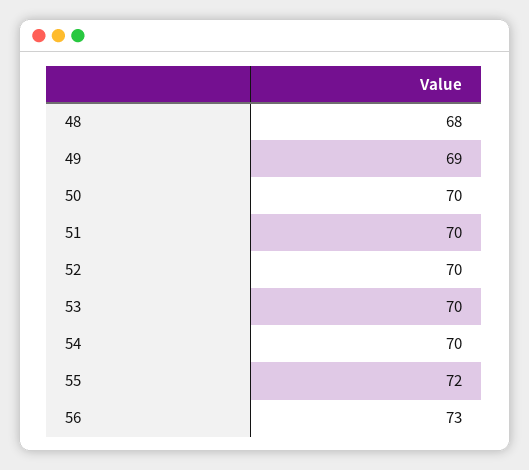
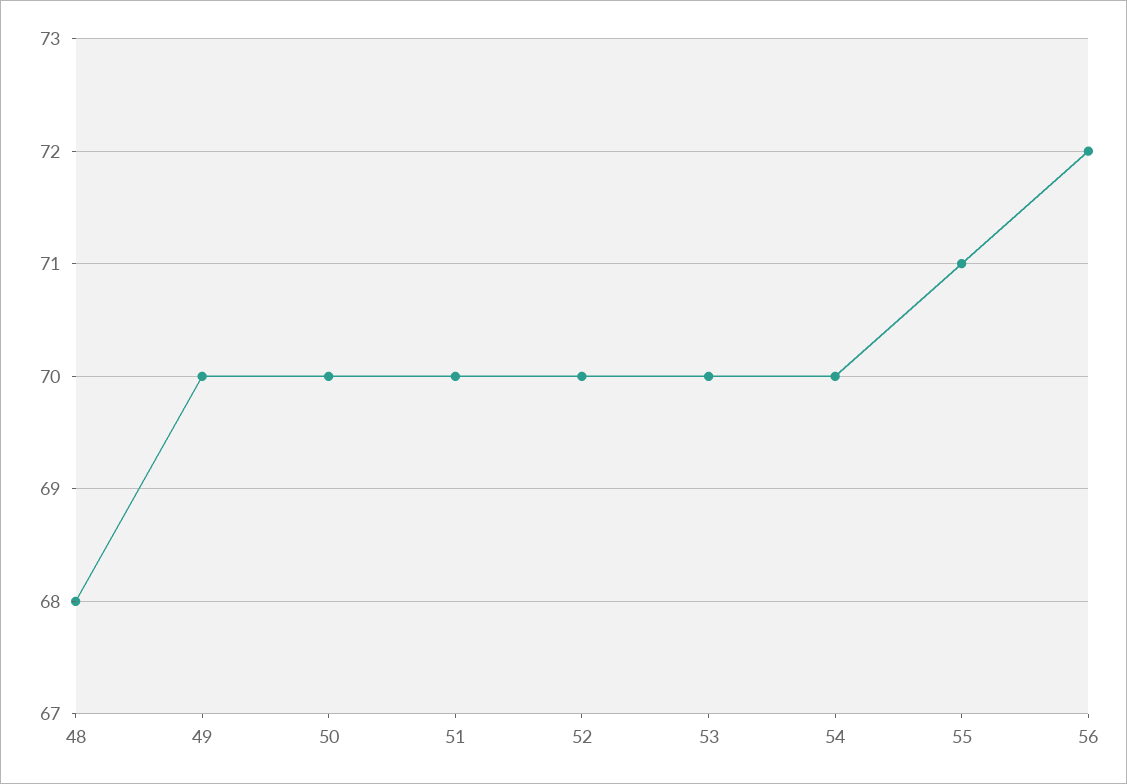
  {
    "48": 68,
-   "49": 69,
+   "49": 70,
    "50": 70,
    "51": 70,
    "52": 70,
    "53": 70,
    "54": 70,
-   "55": 72,
+   "55": 71,
-   "56": 73
+   "56": 72
  }

